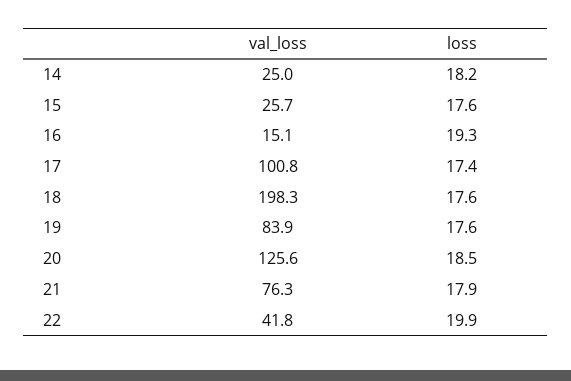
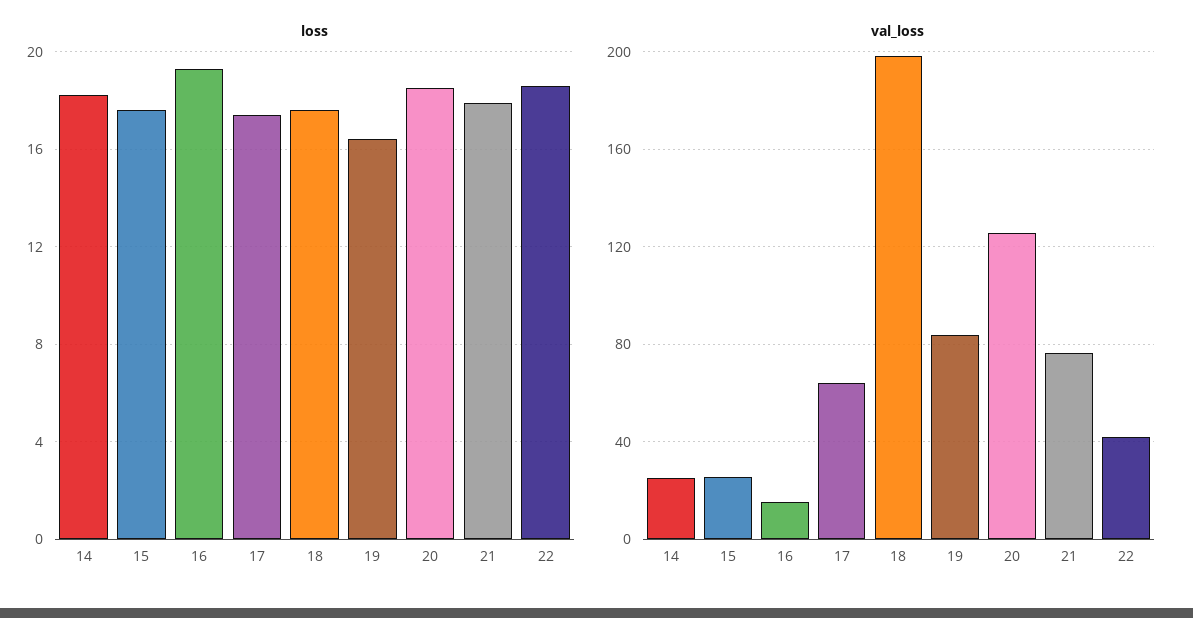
  {
    "val_loss": {
      "14": 25,
      "15": 25.7,
      "16": 15.1,
-     "17": 100.8,
+     "17": 65,
      "18": 198.3,
      "19": 83.9,
      "20": 125.6,
      "21": 76.3,
      "22": 41.8
    },
    "loss": {
      "14": 18.2,
      "15": 17.6,
      "16": 19.3,
      "17": 17.4,
      "18": 17.6,
-     "19": 17.6,
+     "19": 16.5,
      "20": 18.5,
      "21": 17.9,
-     "22": 19.9
+     "22": 18.5
    }
  }

